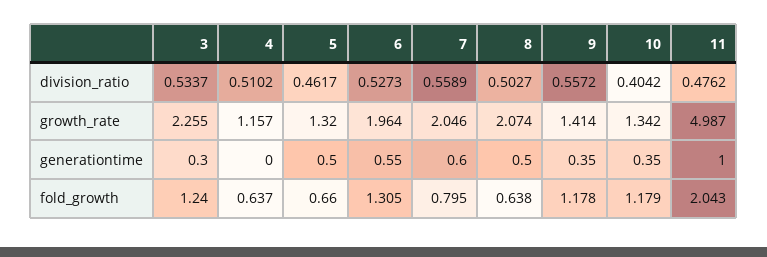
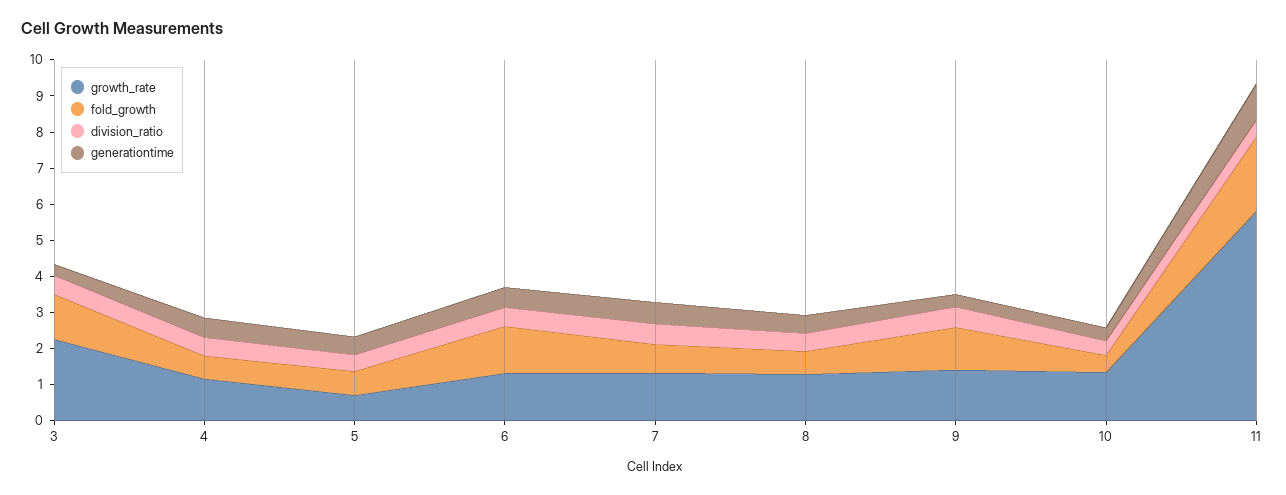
  {
    "division_ratio": {
      "3": 0.5337,
      "4": 0.5102,
      "5": 0.4617,
      "6": 0.5273,
      "7": 0.5589,
      "8": 0.5027,
      "9": 0.5572,
      "10": 0.4042,
      "11": 0.4762
    },
    "growth_rate": {
      "3": 2.255,
      "4": 1.157,
-     "5": 1.32,
+     "5": 0.75,
-     "6": 1.964,
+     "6": 1.25,
-     "7": 2.046,
+     "7": 1.25,
-     "8": 2.074,
+     "8": 1.25,
      "9": 1.414,
      "10": 1.342,
-     "11": 4.987
+     "11": 5.75
    },
    "generationtime": {
      "3": 0.3,
-     "4": 0,
+     "4": 0.5,
      "5": 0.5,
      "6": 0.55,
      "7": 0.6,
      "8": 0.5,
      "9": 0.35,
      "10": 0.35,
      "11": 1
    },
    "fold_growth": {
      "3": 1.24,
      "4": 0.637,
      "5": 0.66,
      "6": 1.305,
      "7": 0.795,
      "8": 0.638,
      "9": 1.178,
-     "10": 1.179,
+     "10": 0.5,
      "11": 2.043
    }
  }

